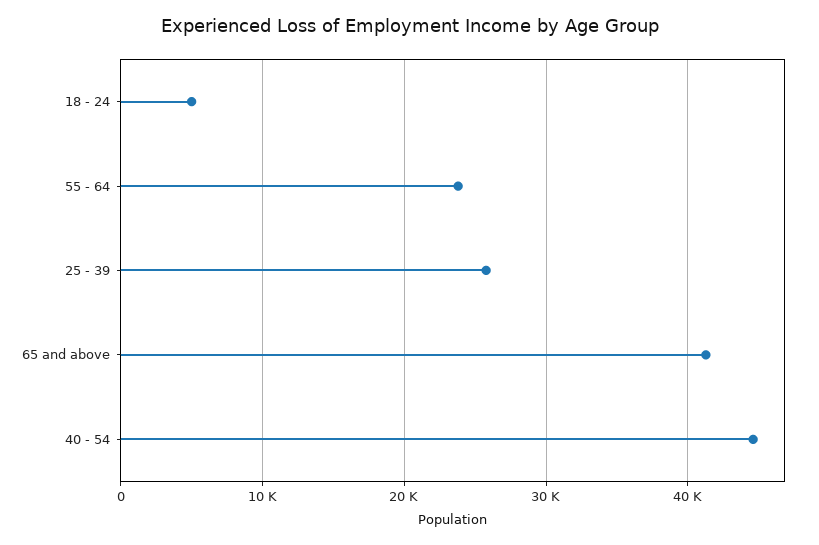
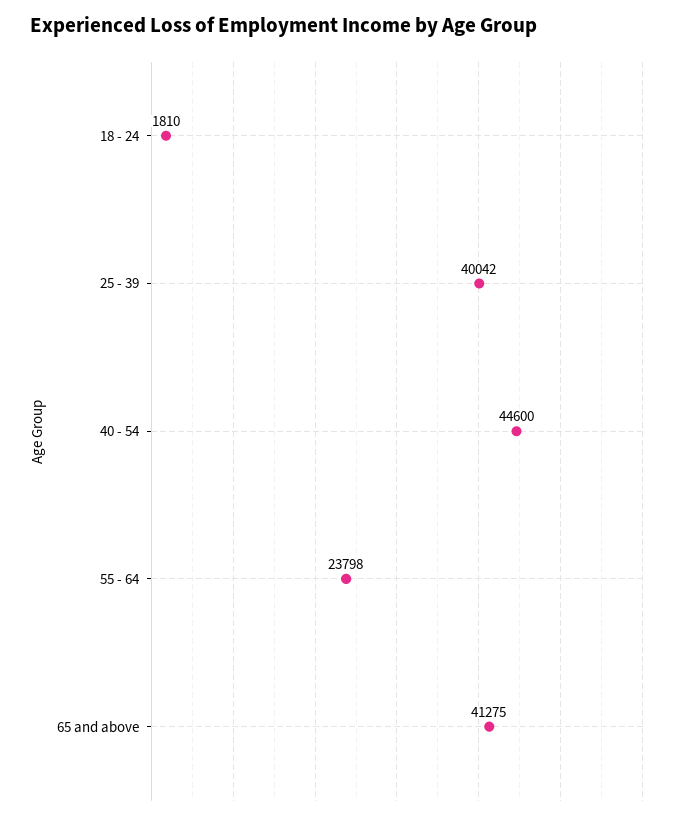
  {
-   "18 - 24": 5000,
+   "18 - 24": 1810,
    "55 - 64": 23798,
-   "25 - 39": 26000,
+   "25 - 39": 40042,
    "65 and above": 41275,
    "40 - 54": 44600
  }

